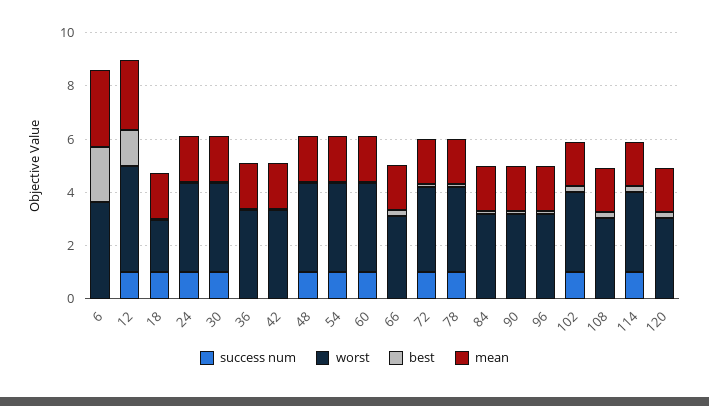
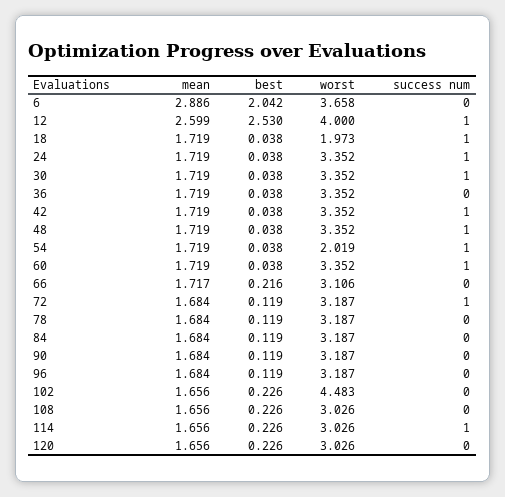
  {
    "success num": {
      "6": 0,
      "12": 1,
      "18": 1,
      "24": 1,
      "30": 1,
      "36": 0,
-     "42": 0,
+     "42": 1,
      "48": 1,
      "54": 1,
      "60": 1,
      "66": 0,
      "72": 1,
-     "78": 1,
+     "78": 0,
      "84": 0,
      "90": 0,
      "96": 0,
-     "102": 1,
+     "102": 0,
      "108": 0,
      "114": 1,
      "120": 0
    },
    "worst": {
      "6": 3.658,
      "12": 4,
      "18": 1.973,
      "24": 3.352,
      "30": 3.352,
      "36": 3.352,
      "42": 3.352,
      "48": 3.352,
-     "54": 3.5,
+     "54": 2.019,
      "60": 3.352,
      "66": 3.106,
      "72": 3.187,
      "78": 3.187,
      "84": 3.187,
      "90": 3.187,
      "96": 3.187,
-     "102": 3,
+     "102": 4.483,
      "108": 3.026,
      "114": 3.026,
      "120": 3.026
    },
    "best": {
      "6": 2.042,
-     "12": 1.5,
+     "12": 2.53,
      "18": 0.038,
      "24": 0.038,
      "30": 0.038,
      "36": 0.038,
      "42": 0.038,
      "48": 0.038,
      "54": 0.038,
      "60": 0.038,
      "66": 0.216,
      "72": 0.119,
      "78": 0.119,
      "84": 0.119,
      "90": 0.119,
      "96": 0.119,
      "102": 0.226,
      "108": 0.226,
      "114": 0.226,
      "120": 0.226
    },
    "mean": {
      "6": 2.886,
      "12": 2.599,
      "18": 1.719,
      "24": 1.719,
      "30": 1.719,
      "36": 1.719,
      "42": 1.719,
      "48": 1.719,
      "54": 1.719,
      "60": 1.719,
      "66": 1.717,
      "72": 1.684,
      "78": 1.684,
      "84": 1.684,
      "90": 1.684,
      "96": 1.684,
      "102": 1.656,
      "108": 1.656,
      "114": 1.656,
      "120": 1.656
    }
  }

